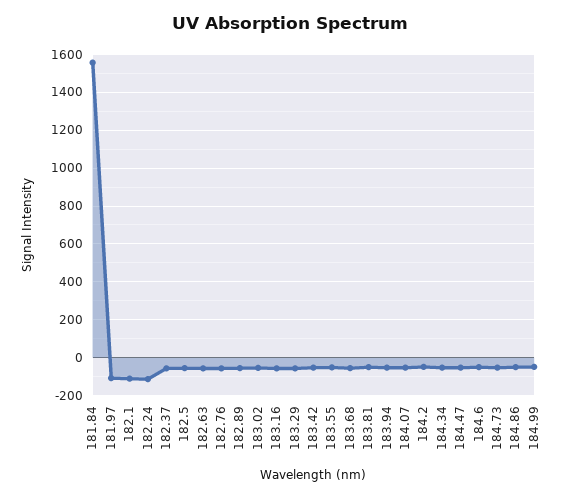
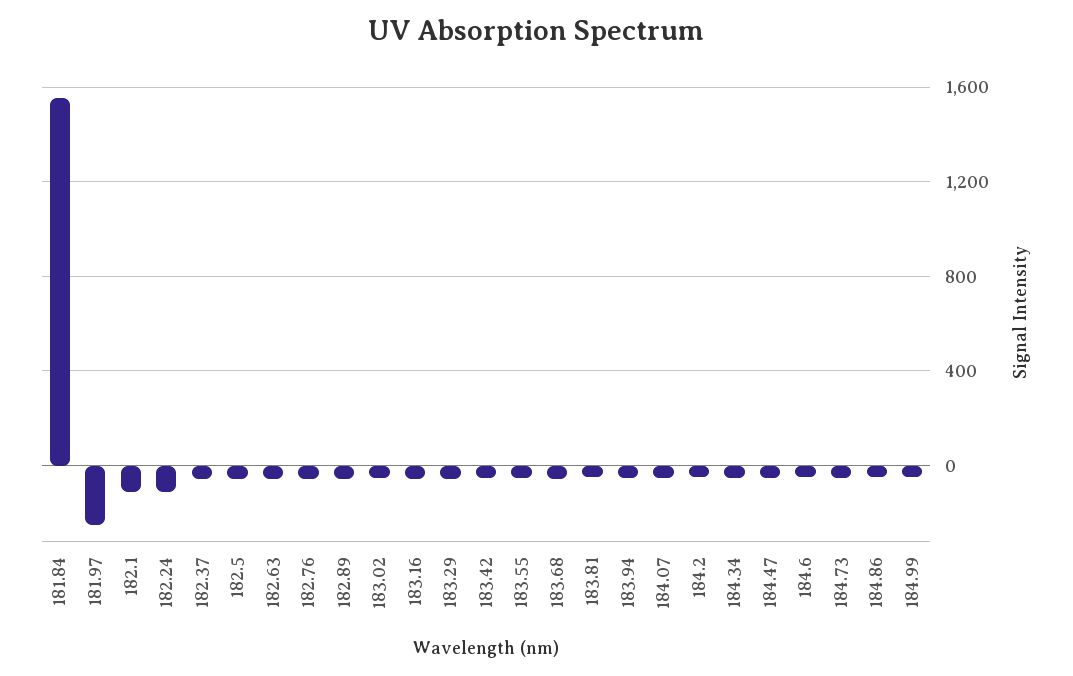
  {
    "181.84": 1550,
-   "181.97": -100,
+   "181.97": -250,
    "182.1": -100,
    "182.24": -100,
    "182.37": -50,
    "182.5": -50,
    "182.63": -50,
    "182.76": -50,
    "182.89": -50,
    "183.02": -50,
    "183.16": -50,
    "183.29": -50,
    "183.42": -50,
    "183.55": -50,
    "183.68": -50,
    "183.81": -50,
    "183.94": -50,
    "184.07": -50,
    "184.2": -50,
    "184.34": -50,
    "184.47": -50,
    "184.6": -50,
    "184.73": -50,
    "184.86": -50,
    "184.99": -50
  }

